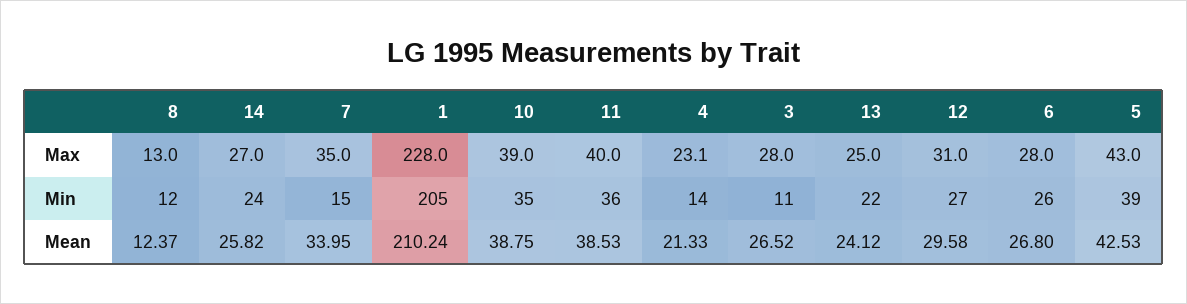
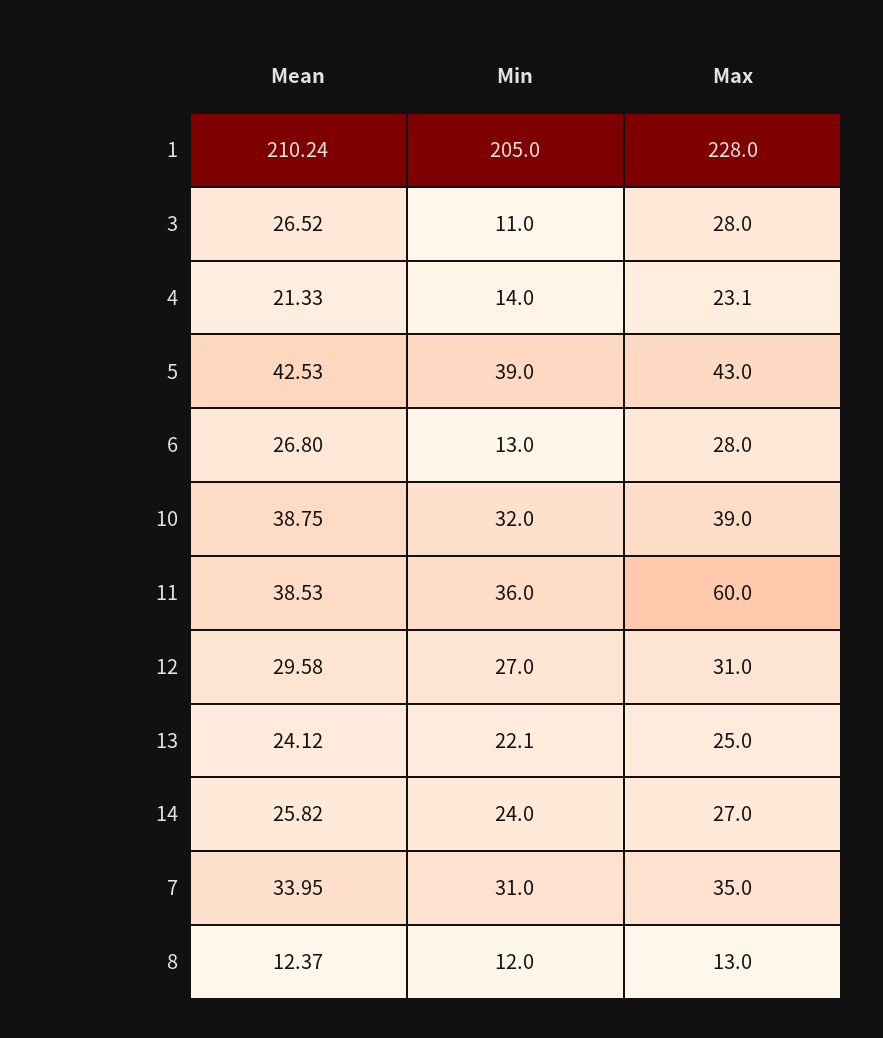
  {
    "8": {
      "Max": 13,
      "Min": 12,
      "Mean": 12.37
    },
    "14": {
      "Max": 27,
      "Min": 24,
      "Mean": 25.82
    },
    "7": {
      "Max": 35,
-     "Min": 15,
+     "Min": 31,
      "Mean": 33.95
    },
    "1": {
      "Max": 228,
      "Min": 205,
      "Mean": 210.24
    },
    "10": {
      "Max": 39,
-     "Min": 35,
+     "Min": 32,
      "Mean": 38.75
    },
    "11": {
-     "Max": 40,
+     "Max": 60,
      "Min": 36,
      "Mean": 38.53
    },
    "4": {
      "Max": 23.1,
      "Min": 14,
      "Mean": 21.33
    },
    "3": {
      "Max": 28,
      "Min": 11,
      "Mean": 26.52
    },
    "13": {
      "Max": 25,
-     "Min": 22,
+     "Min": 22.1,
      "Mean": 24.12
    },
    "12": {
      "Max": 31,
      "Min": 27,
      "Mean": 29.58
    },
    "6": {
      "Max": 28,
-     "Min": 26,
+     "Min": 13,
      "Mean": 26.8
    },
    "5": {
      "Max": 43,
      "Min": 39,
      "Mean": 42.53
    }
  }

